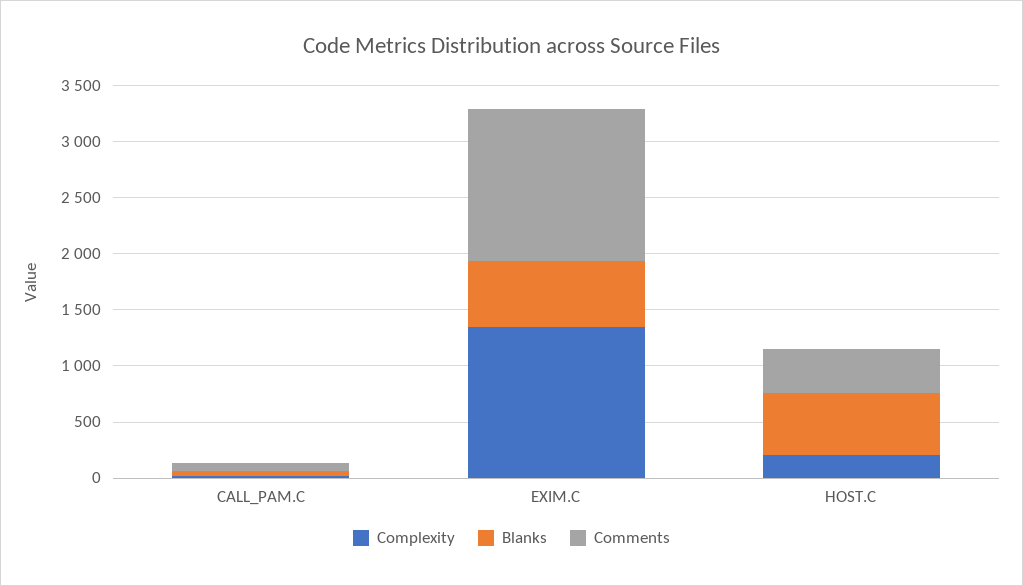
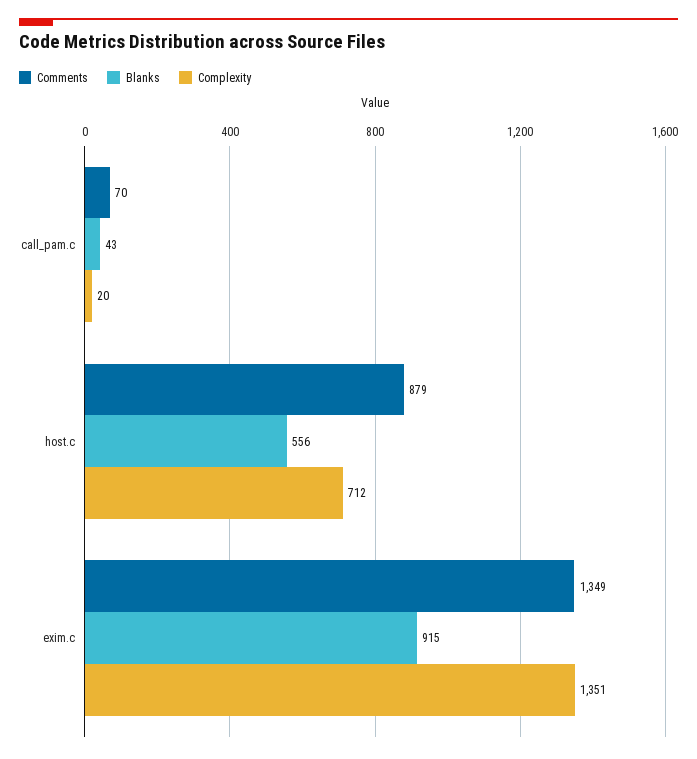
  {
    "Complexity": {
      "CALL_PAM.C": 20,
      "EXIM.C": 1351,
-     "HOST.C": 200
+     "HOST.C": 712
    },
    "Blanks": {
      "CALL_PAM.C": 43,
-     "EXIM.C": 600,
+     "EXIM.C": 915,
      "HOST.C": 556
    },
    "Comments": {
      "CALL_PAM.C": 70,
      "EXIM.C": 1349,
-     "HOST.C": 400
+     "HOST.C": 879
    }
  }

